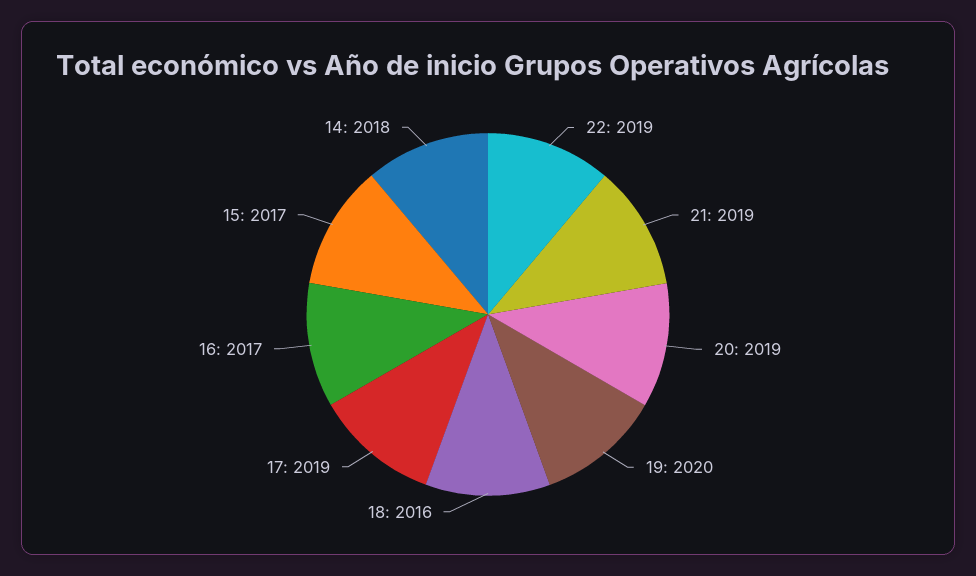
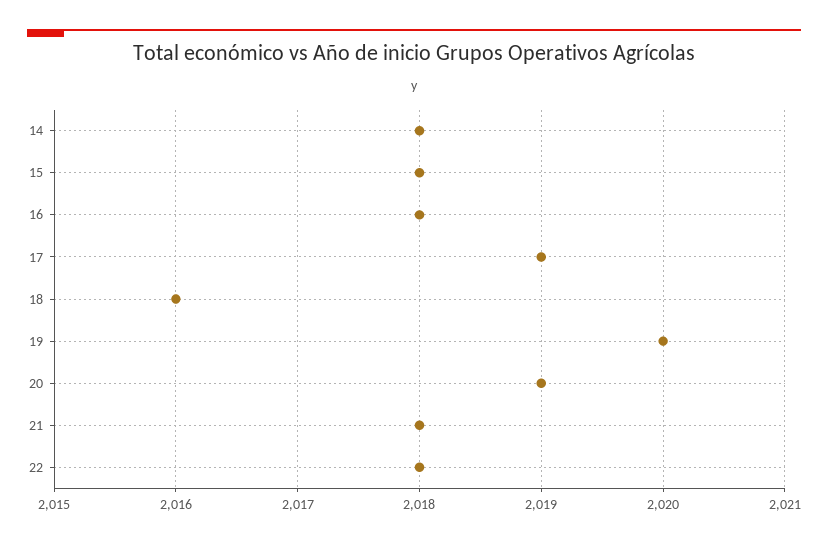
  {
-   "22": 2019,
+   "22": 2018,
-   "21": 2019,
+   "21": 2018,
    "20": 2019,
    "19": 2020,
    "18": 2016,
    "17": 2019,
-   "16": 2017,
+   "16": 2018,
-   "15": 2017,
+   "15": 2018,
    "14": 2018
  }

